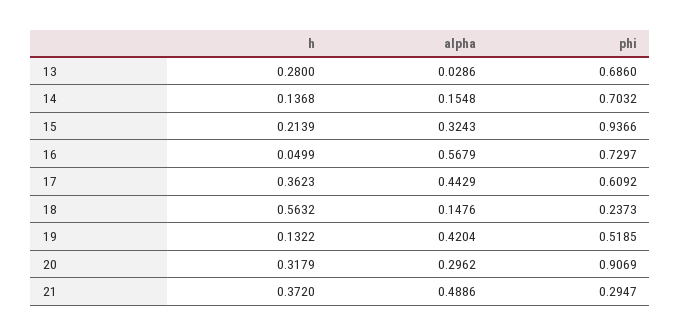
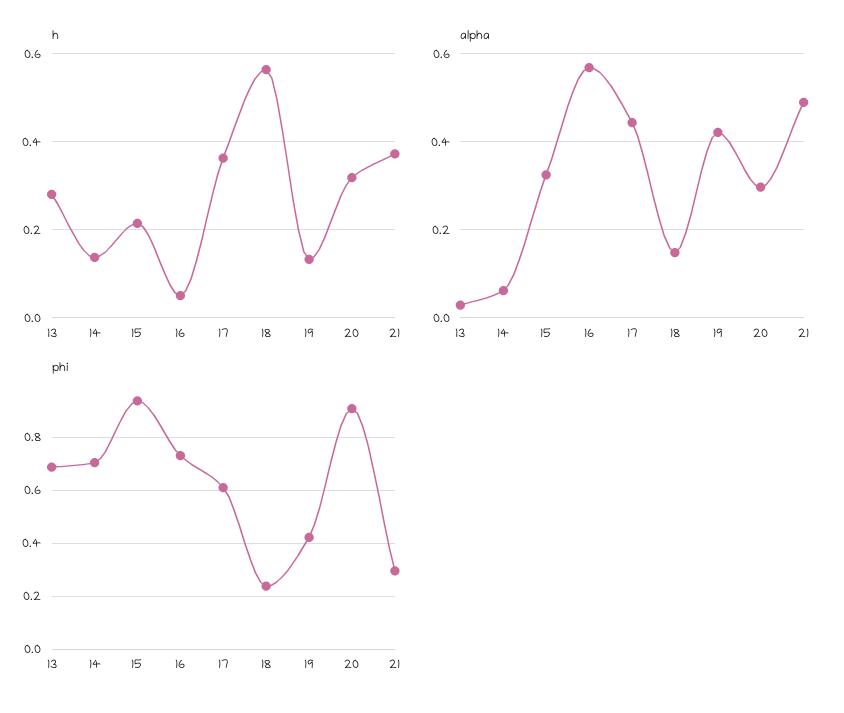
  {
    "h": {
      "13": 0.28,
      "14": 0.1368,
      "15": 0.2139,
      "16": 0.0499,
      "17": 0.3623,
      "18": 0.5632,
      "19": 0.1322,
      "20": 0.3179,
      "21": 0.372
    },
    "alpha": {
      "13": 0.0286,
-     "14": 0.1548,
+     "14": 0.06,
      "15": 0.3243,
      "16": 0.5679,
      "17": 0.4429,
      "18": 0.1476,
      "19": 0.4204,
      "20": 0.2962,
      "21": 0.4886
    },
    "phi": {
      "13": 0.686,
      "14": 0.7032,
      "15": 0.9366,
      "16": 0.7297,
      "17": 0.6092,
      "18": 0.2373,
-     "19": 0.5185,
+     "19": 0.425,
      "20": 0.9069,
      "21": 0.2947
    }
  }

